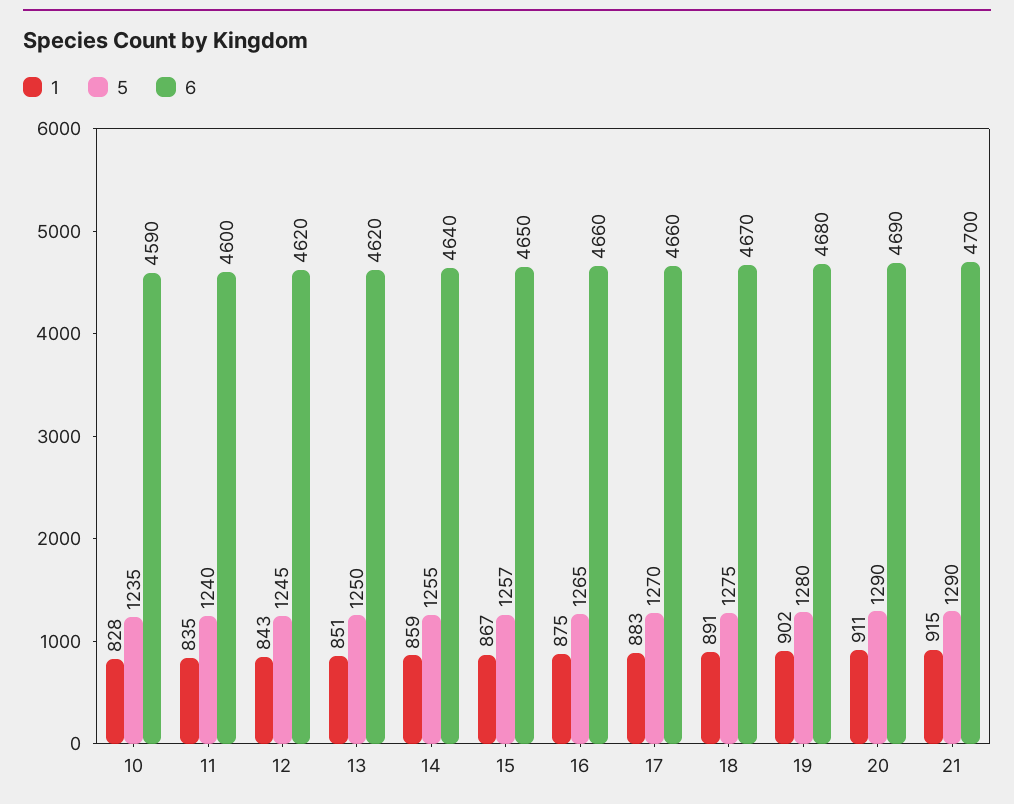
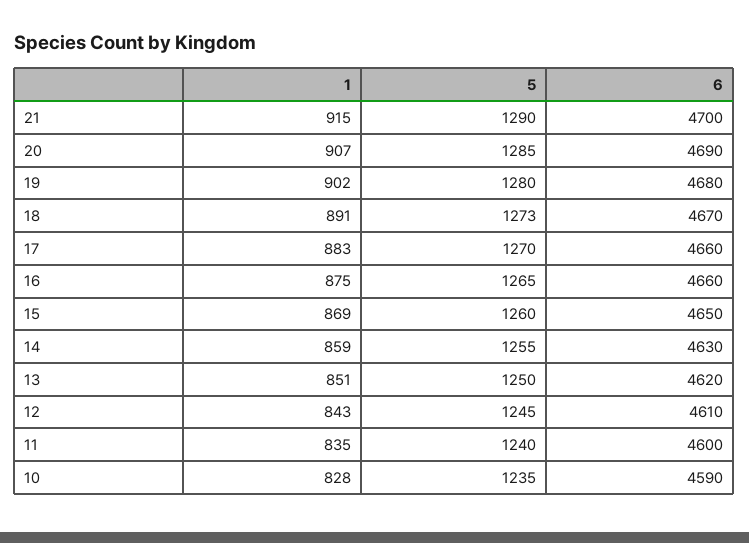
  {
    "1": {
      "10": 828,
      "11": 835,
      "12": 843,
      "13": 851,
      "14": 859,
-     "15": 867,
+     "15": 869,
      "16": 875,
      "17": 883,
      "18": 891,
      "19": 902,
-     "20": 911,
+     "20": 907,
      "21": 915
    },
    "5": {
      "10": 1235,
      "11": 1240,
      "12": 1245,
      "13": 1250,
      "14": 1255,
-     "15": 1257,
+     "15": 1260,
      "16": 1265,
      "17": 1270,
-     "18": 1275,
+     "18": 1273,
      "19": 1280,
-     "20": 1290,
+     "20": 1285,
      "21": 1290
    },
    "6": {
      "10": 4590,
      "11": 4600,
-     "12": 4620,
+     "12": 4610,
      "13": 4620,
-     "14": 4640,
+     "14": 4630,
      "15": 4650,
      "16": 4660,
      "17": 4660,
      "18": 4670,
      "19": 4680,
      "20": 4690,
      "21": 4700
    }
  }

